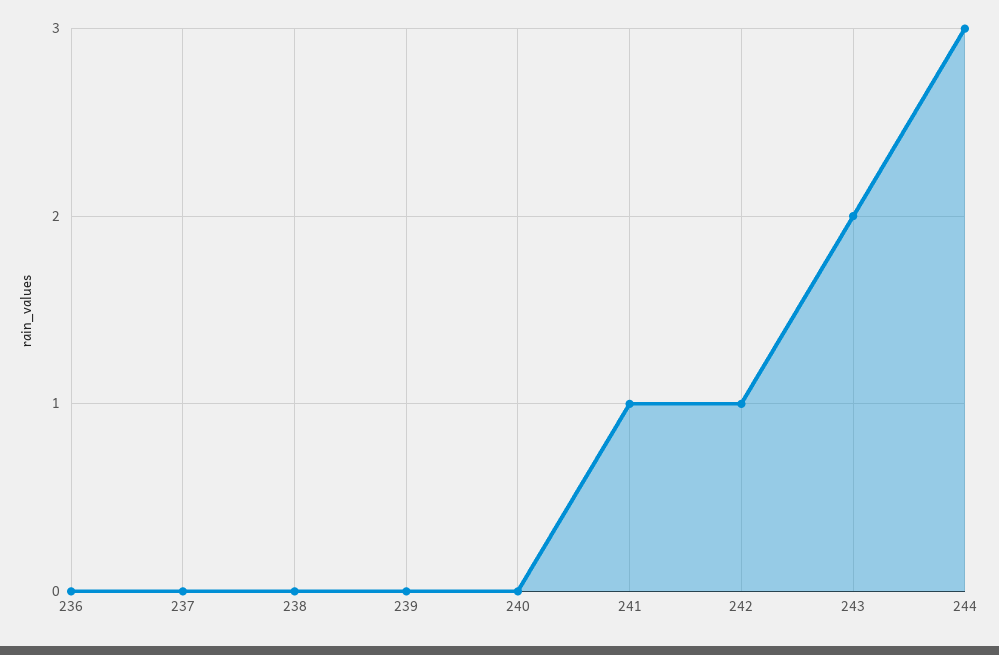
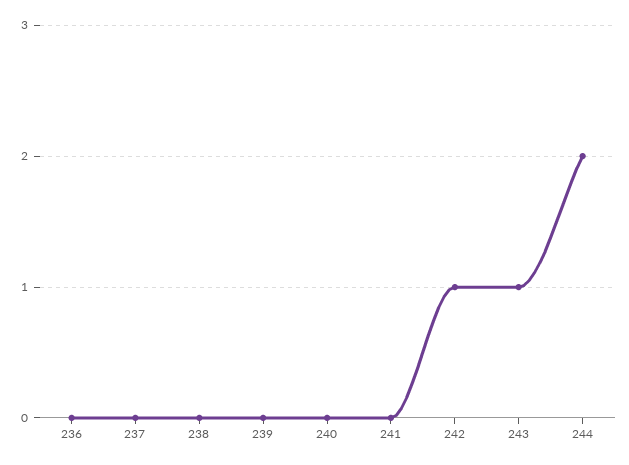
  {
    "236": 0,
    "237": 0,
    "238": 0,
    "239": 0,
    "240": 0,
-   "241": 1,
+   "241": 0,
    "242": 1,
-   "243": 2,
+   "243": 1,
-   "244": 3
+   "244": 2
  }

